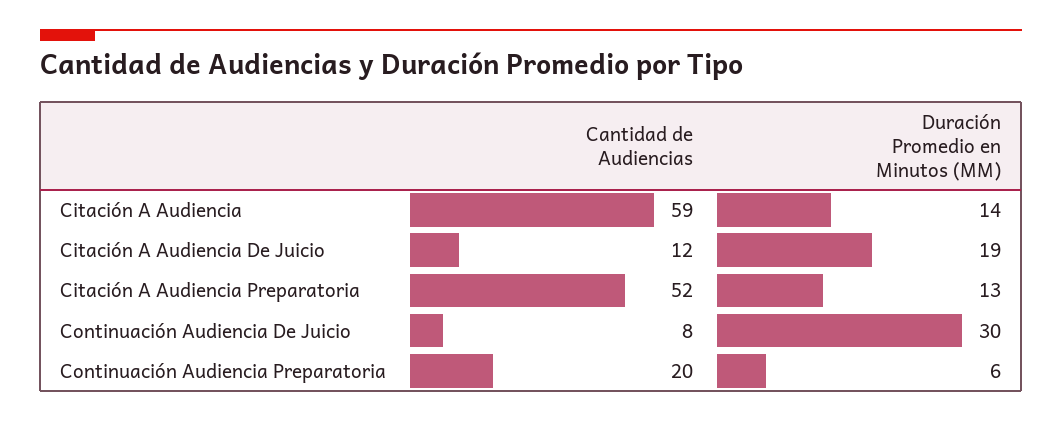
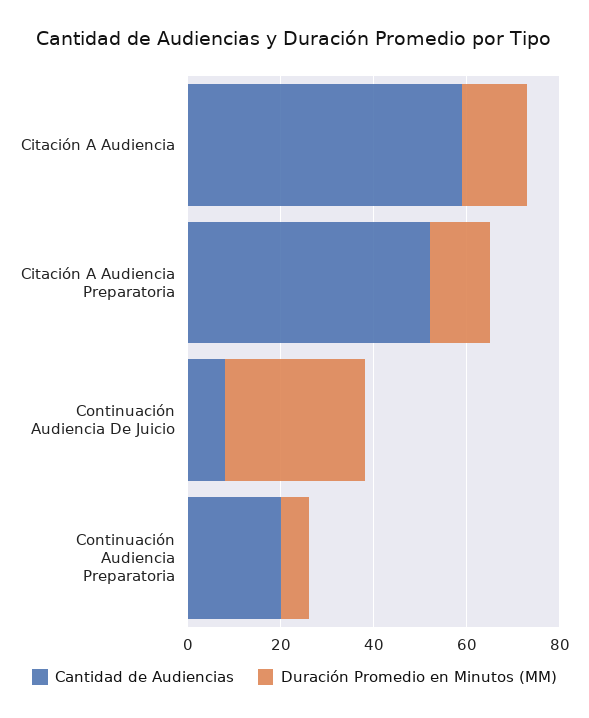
  {
    "Cantidad de Audiencias": {
      "Citación A Audiencia": 59,
-     "Citación A Audiencia De Juicio": 12,
      "Citación A Audiencia Preparatoria": 52,
      "Continuación Audiencia De Juicio": 8,
      "Continuación Audiencia Preparatoria": 20
    },
    "Duración Promedio en Minutos (MM)": {
      "Citación A Audiencia": 14,
-     "Citación A Audiencia De Juicio": 19,
      "Citación A Audiencia Preparatoria": 13,
      "Continuación Audiencia De Juicio": 30,
      "Continuación Audiencia Preparatoria": 6
    }
  }

